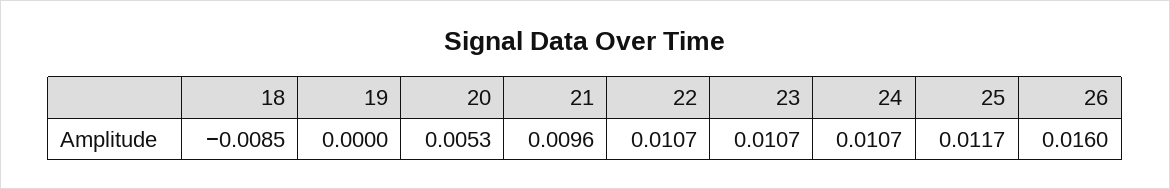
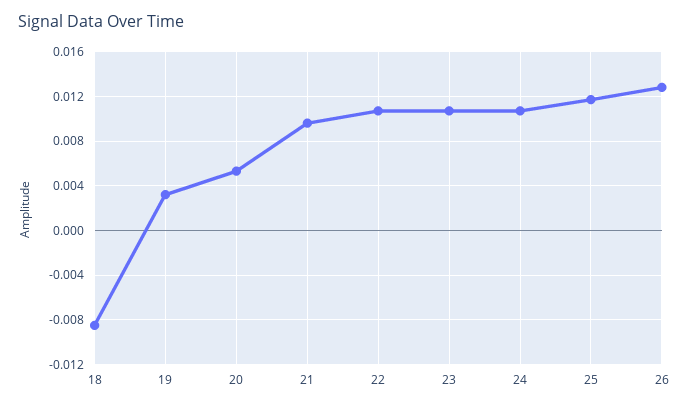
  {
    "18": -0.0085,
-   "19": 0,
+   "19": 0.003,
    "20": 0.0053,
    "21": 0.0096,
    "22": 0.0107,
    "23": 0.0107,
    "24": 0.0107,
    "25": 0.0117,
-   "26": 0.016
+   "26": 0.013
  }

